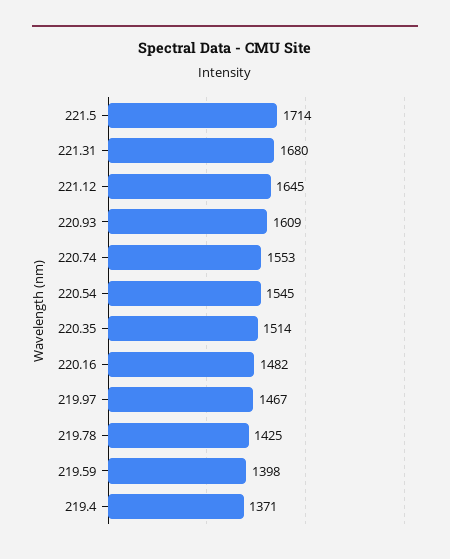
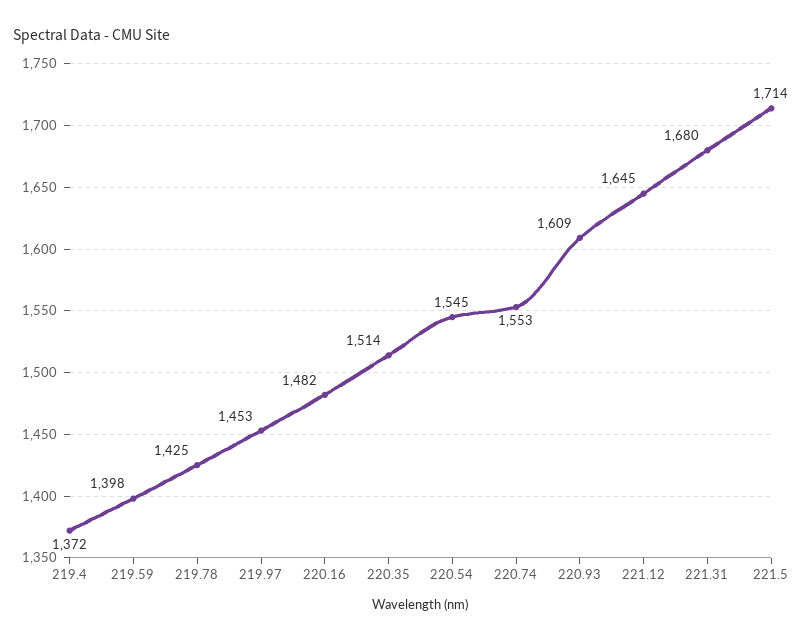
  {
    "221.5": 1714,
    "221.31": 1680,
    "221.12": 1645,
    "220.93": 1609,
    "220.74": 1553,
    "220.54": 1545,
    "220.35": 1514,
    "220.16": 1482,
-   "219.97": 1467,
+   "219.97": 1453,
    "219.78": 1425,
    "219.59": 1398,
-   "219.4": 1371
+   "219.4": 1372
  }

